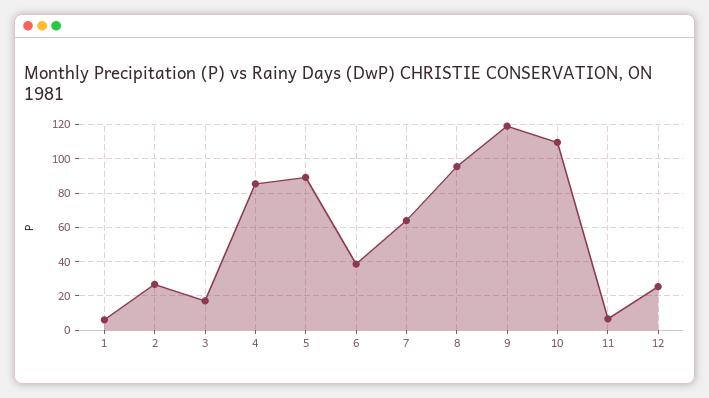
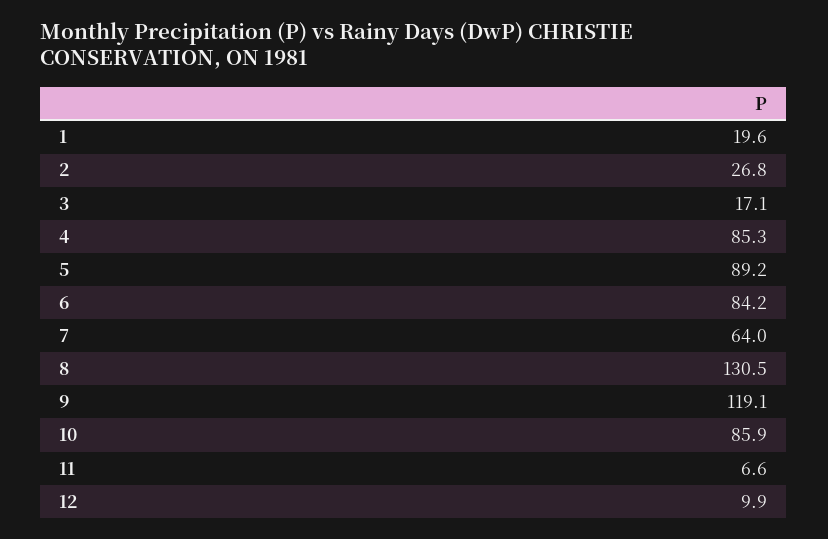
  {
-   "1": 5,
+   "1": 19.6,
    "2": 26.8,
    "3": 17.1,
    "4": 85.3,
    "5": 89.2,
-   "6": 40,
+   "6": 84.2,
    "7": 64,
-   "8": 95,
+   "8": 130.5,
    "9": 119.1,
-   "10": 110,
+   "10": 85.9,
    "11": 6.6,
-   "12": 25
+   "12": 9.9
  }

